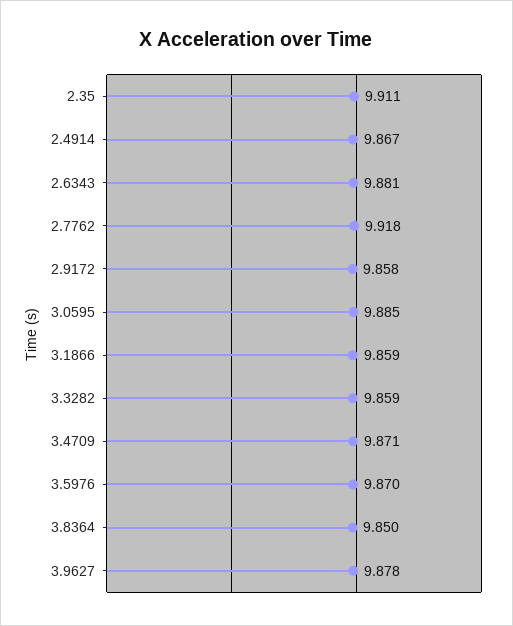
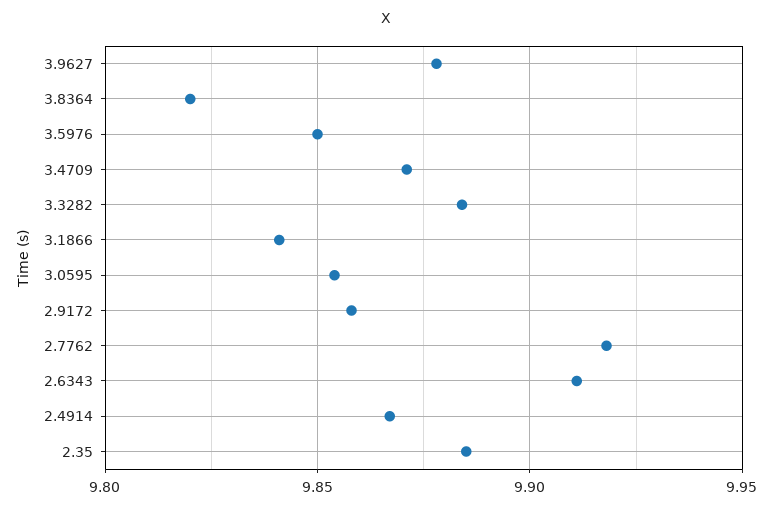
  {
-   "2.35": 9.911,
+   "2.35": 9.885,
    "2.4914": 9.867,
-   "2.6343": 9.881,
+   "2.6343": 9.91,
    "2.7762": 9.918,
    "2.9172": 9.858,
-   "3.0595": 9.885,
+   "3.0595": 9.855,
-   "3.1866": 9.859,
+   "3.1866": 9.84,
-   "3.3282": 9.859,
+   "3.3282": 9.885,
    "3.4709": 9.871,
-   "3.5976": 9.87,
+   "3.5976": 9.85,
-   "3.8364": 9.85,
+   "3.8364": 9.82,
    "3.9627": 9.878
  }

